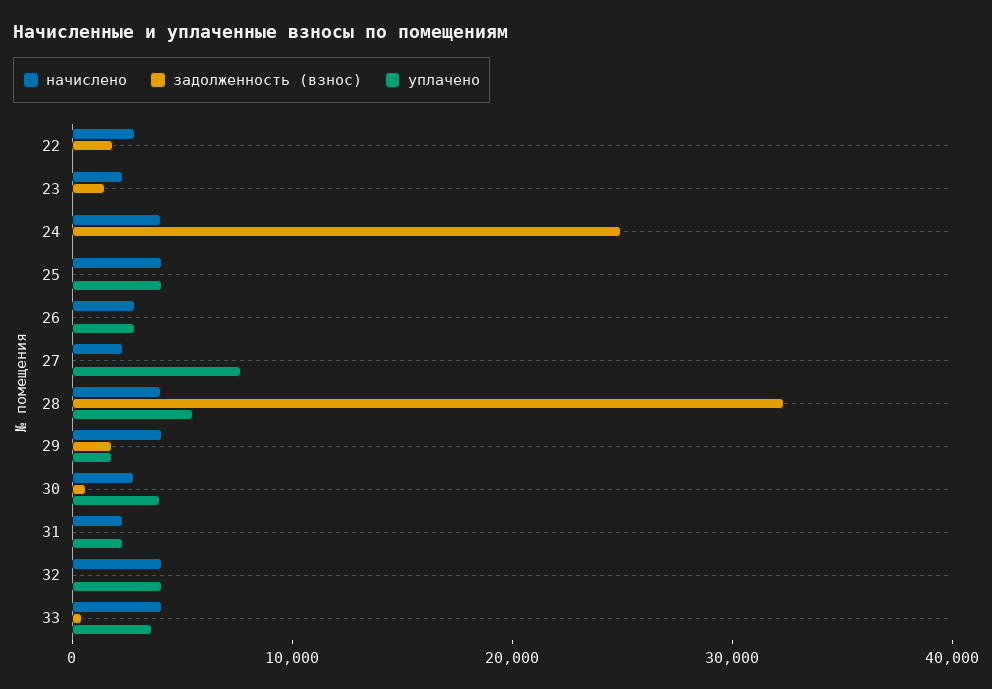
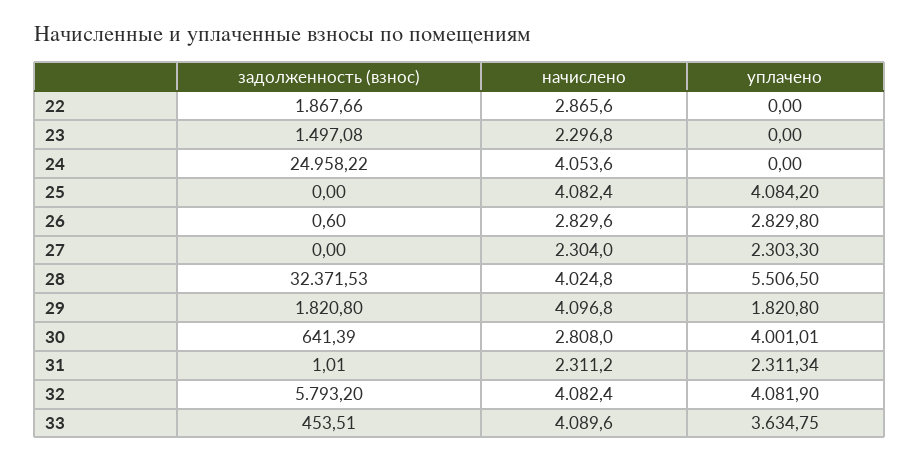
  {
    "начислено": {
      "22": 2865.6,
      "23": 2296.8,
      "24": 4053.6,
      "25": 4082.4,
      "26": 2829.6,
      "27": 2304,
      "28": 4024.8,
      "29": 4096.8,
      "30": 2808,
      "31": 2311.2,
      "32": 4082.4,
      "33": 4089.6
    },
    "задолженность (взнос)": {
      "22": 1867.66,
      "23": 1497.08,
      "24": 24958.22,
      "25": 0,
      "26": 0.6,
      "27": 0,
      "28": 32371.53,
      "29": 1820.8,
      "30": 641.39,
      "31": 1.01,
-     "32": 0,
+     "32": 5793.2,
      "33": 453.51
    },
    "уплачено": {
      "22": 0,
      "23": 0,
      "24": 0,
      "25": 4084.2,
      "26": 2829.8,
-     "27": 8000,
+     "27": 2303.3,
      "28": 5506.5,
      "29": 1820.8,
      "30": 4001.01,
      "31": 2311.34,
      "32": 4081.9,
      "33": 3634.75
    }
  }

